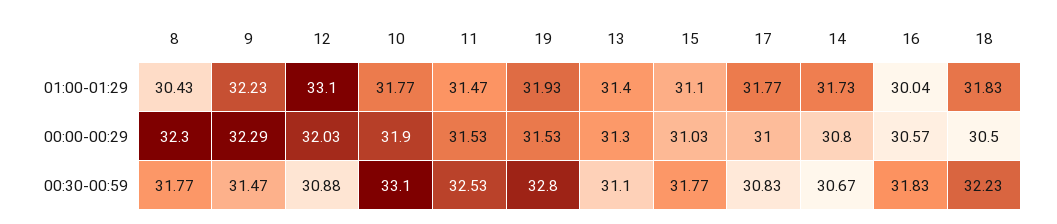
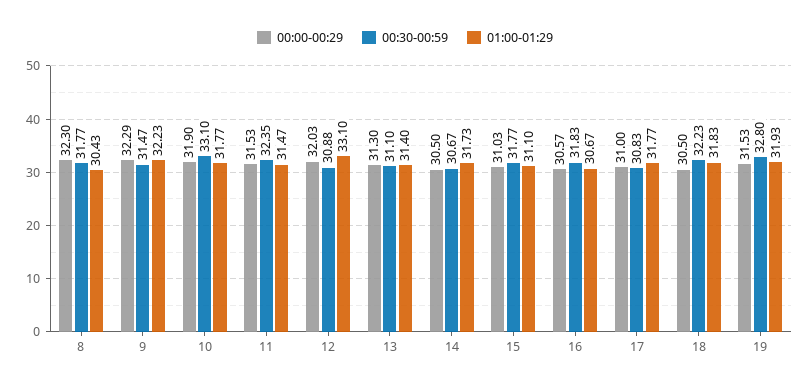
  {
    "01:00-01:29": {
      "8": 30.43,
      "9": 32.23,
      "12": 33.1,
      "10": 31.77,
      "11": 31.47,
      "19": 31.93,
      "13": 31.4,
      "15": 31.1,
      "17": 31.77,
      "14": 31.73,
-     "16": 30.04,
+     "16": 30.67,
      "18": 31.83
    },
    "00:00-00:29": {
      "8": 32.3,
      "9": 32.29,
      "12": 32.03,
      "10": 31.9,
      "11": 31.53,
      "19": 31.53,
      "13": 31.3,
      "15": 31.03,
      "17": 31,
-     "14": 30.8,
+     "14": 30.5,
      "16": 30.57,
      "18": 30.5
    },
    "00:30-00:59": {
      "8": 31.77,
      "9": 31.47,
      "12": 30.88,
      "10": 33.1,
-     "11": 32.53,
+     "11": 32.35,
      "19": 32.8,
      "13": 31.1,
      "15": 31.77,
      "17": 30.83,
      "14": 30.67,
      "16": 31.83,
      "18": 32.23
    }
  }

